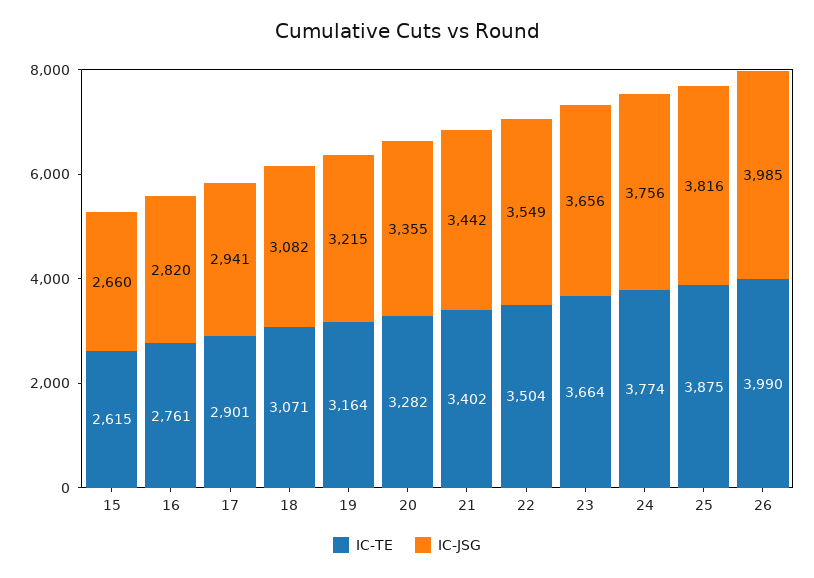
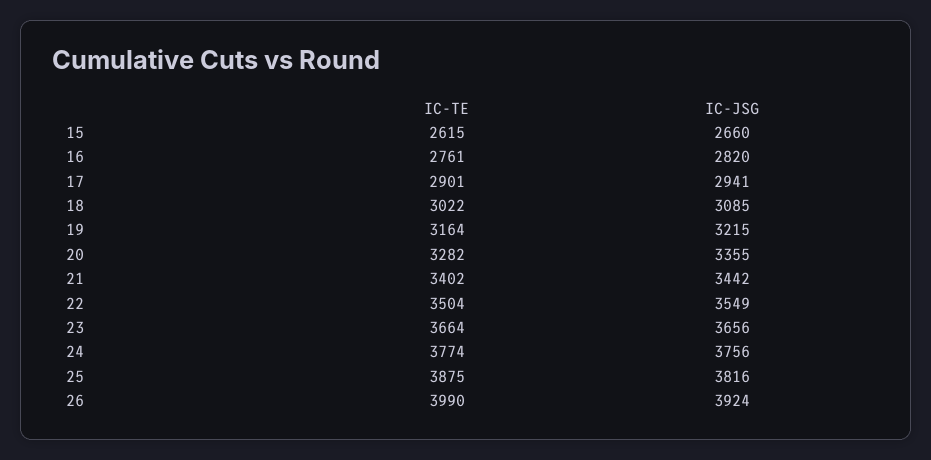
  {
    "IC-TE": {
      "15": 2615,
      "16": 2761,
      "17": 2901,
-     "18": 3071,
+     "18": 3022,
      "19": 3164,
      "20": 3282,
      "21": 3402,
      "22": 3504,
      "23": 3664,
      "24": 3774,
      "25": 3875,
      "26": 3990
    },
    "IC-JSG": {
      "15": 2660,
      "16": 2820,
      "17": 2941,
-     "18": 3082,
+     "18": 3085,
      "19": 3215,
      "20": 3355,
      "21": 3442,
      "22": 3549,
      "23": 3656,
      "24": 3756,
      "25": 3816,
-     "26": 3985
+     "26": 3924
    }
  }

